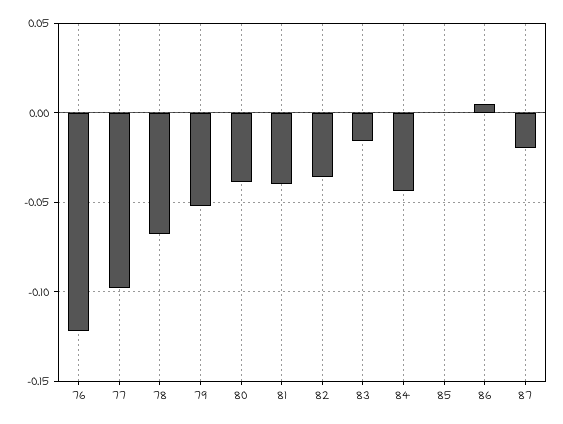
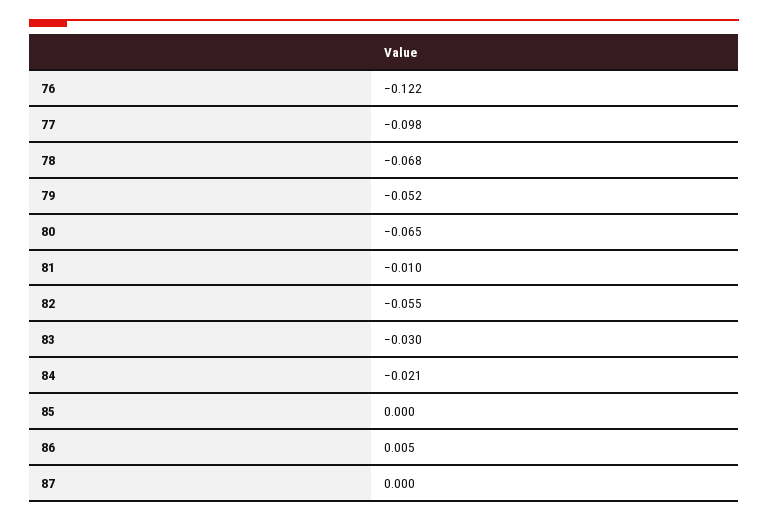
  {
    "76": -0.122,
    "77": -0.098,
    "78": -0.068,
    "79": -0.052,
-   "80": -0.04,
+   "80": -0.065,
-   "81": -0.04,
+   "81": -0.01,
-   "82": -0.035,
+   "82": -0.055,
-   "83": -0.015,
+   "83": -0.03,
-   "84": -0.045,
+   "84": -0.021,
    "85": 0,
    "86": 0.005,
-   "87": -0.02
+   "87": 0
  }

